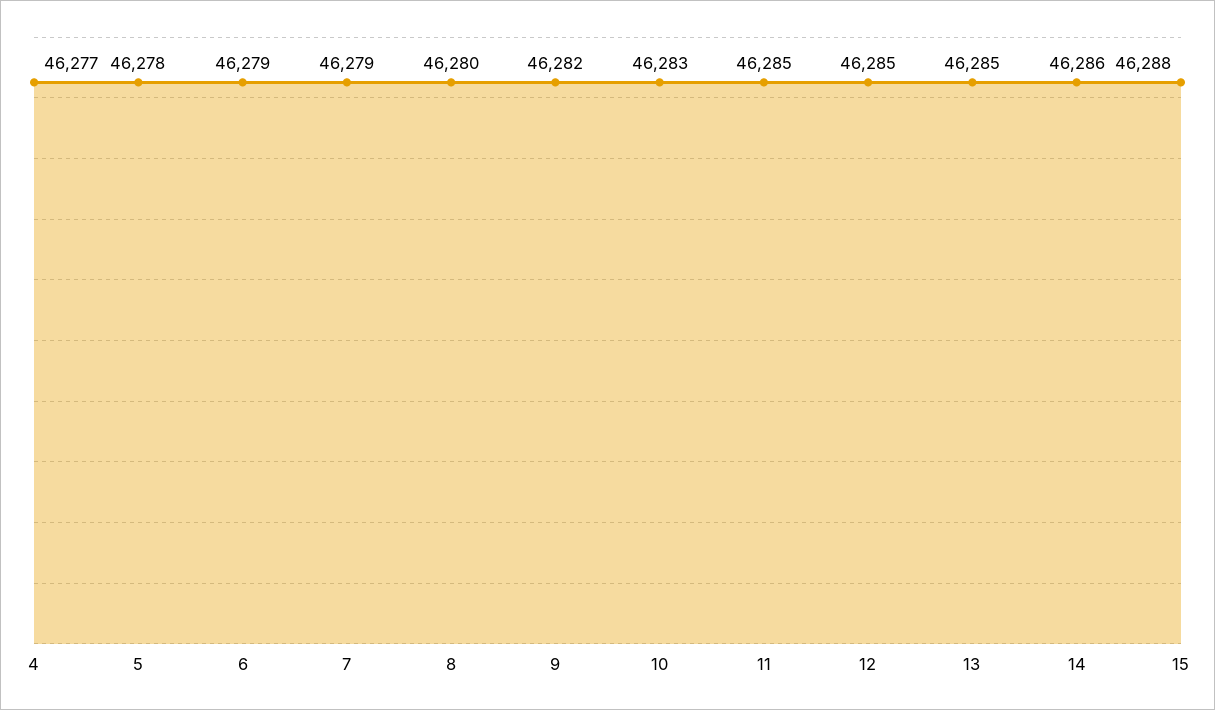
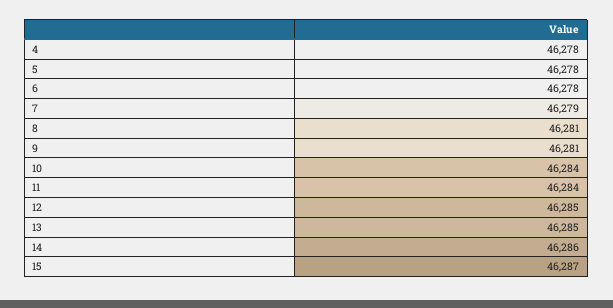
  {
-   "4": 46277,
+   "4": 46278,
    "5": 46278,
-   "6": 46279,
+   "6": 46278,
    "7": 46279,
-   "8": 46280,
+   "8": 46281,
-   "9": 46282,
+   "9": 46281,
-   "10": 46283,
+   "10": 46284,
-   "11": 46285,
+   "11": 46284,
    "12": 46285,
    "13": 46285,
    "14": 46286,
-   "15": 46288
+   "15": 46287
  }

